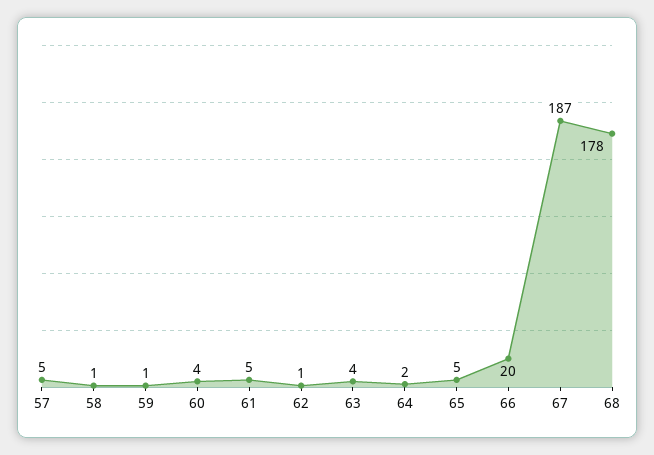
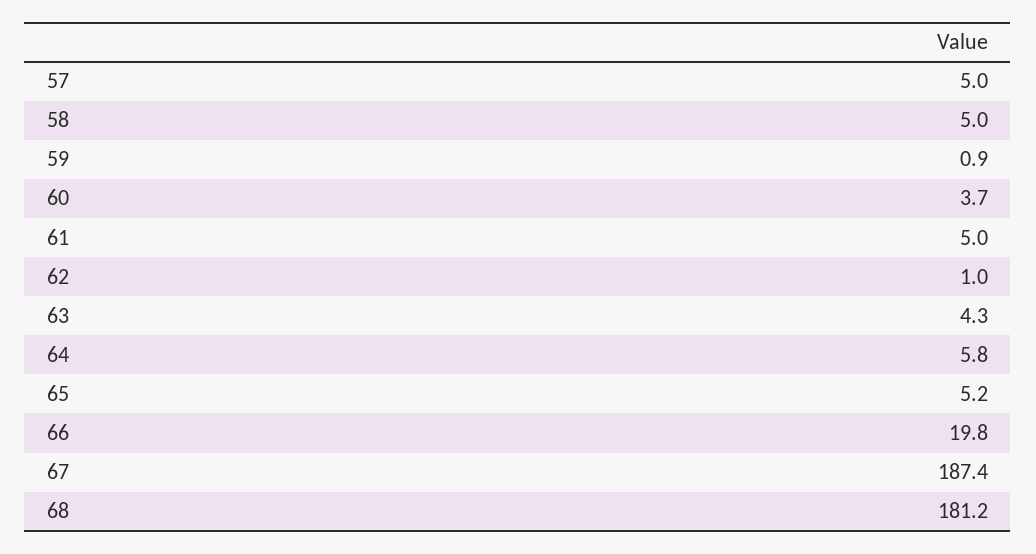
  {
    "57": 5,
-   "58": 1,
+   "58": 5,
    "59": 0.9,
    "60": 3.7,
    "61": 5,
    "62": 1,
    "63": 4.3,
-   "64": 2,
+   "64": 5.8,
    "65": 5.2,
    "66": 19.8,
    "67": 187.4,
-   "68": 178
+   "68": 181.2
  }

